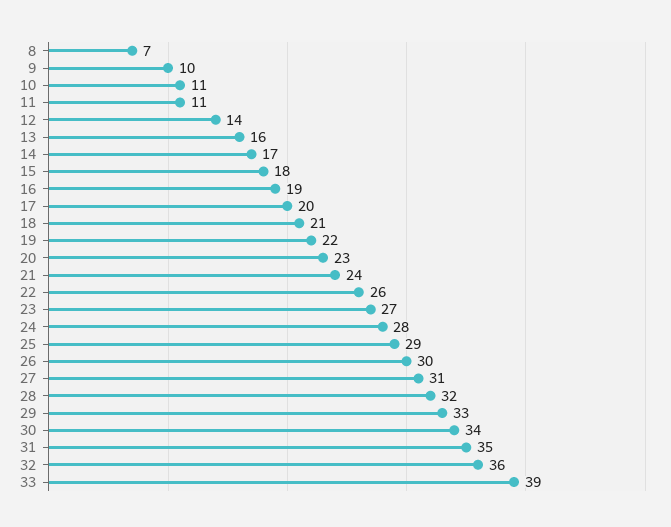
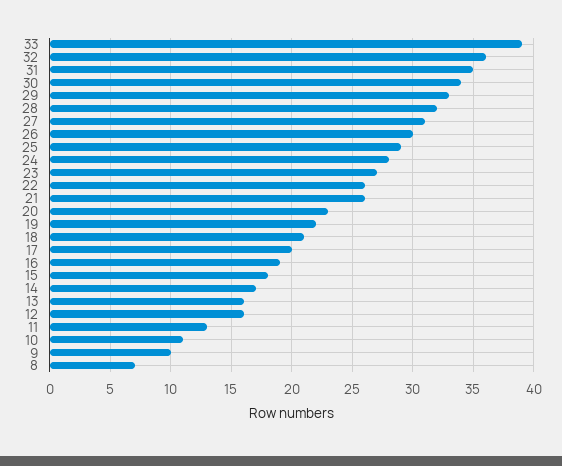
  {
    "8": 7,
    "9": 10,
    "10": 11,
-   "11": 11,
+   "11": 13,
-   "12": 14,
+   "12": 16,
    "13": 16,
    "14": 17,
    "15": 18,
    "16": 19,
    "17": 20,
    "18": 21,
    "19": 22,
    "20": 23,
-   "21": 24,
+   "21": 26,
    "22": 26,
    "23": 27,
    "24": 28,
    "25": 29,
    "26": 30,
    "27": 31,
    "28": 32,
    "29": 33,
    "30": 34,
    "31": 35,
    "32": 36,
    "33": 39
  }

